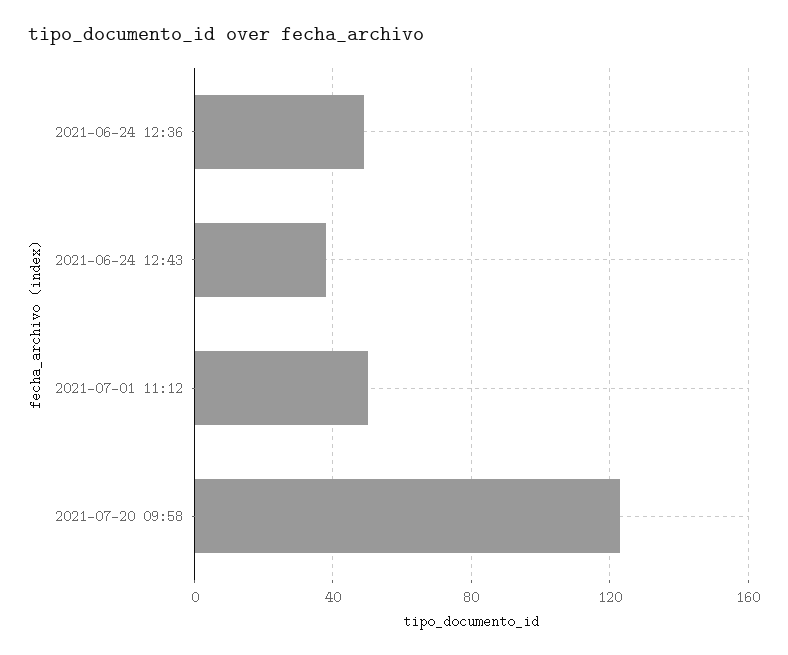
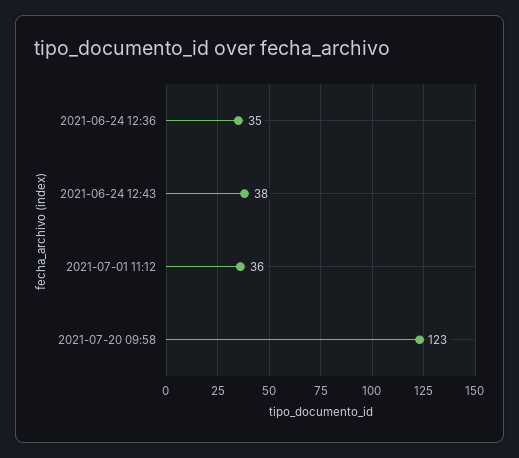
  {
-   "2021-06-24 12:36": 50,
+   "2021-06-24 12:36": 35,
    "2021-06-24 12:43": 38,
-   "2021-07-01 11:12": 50,
+   "2021-07-01 11:12": 36,
    "2021-07-20 09:58": 123
  }

